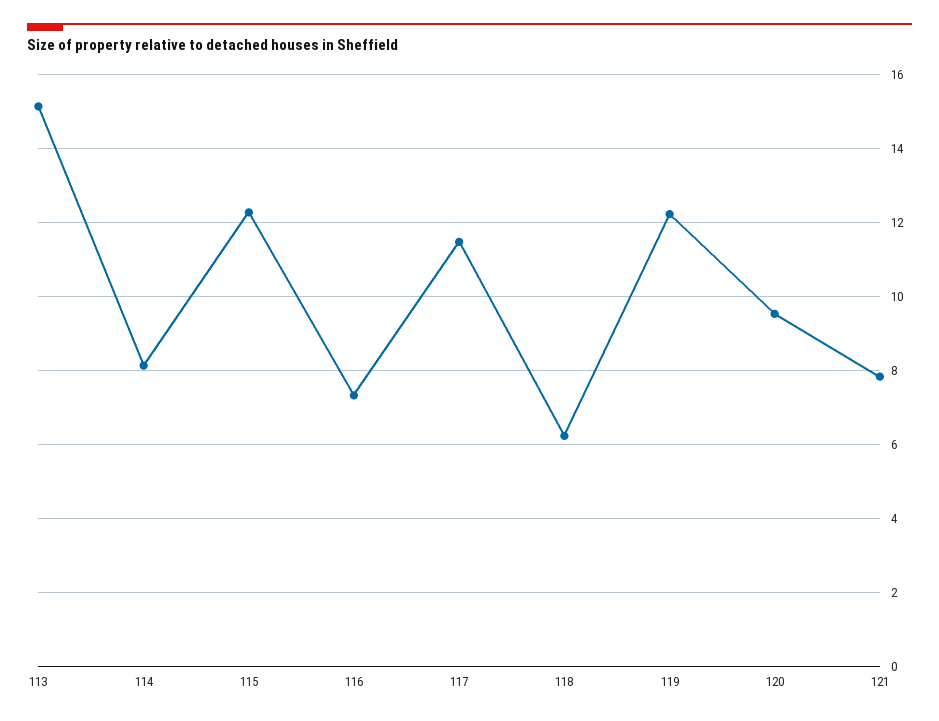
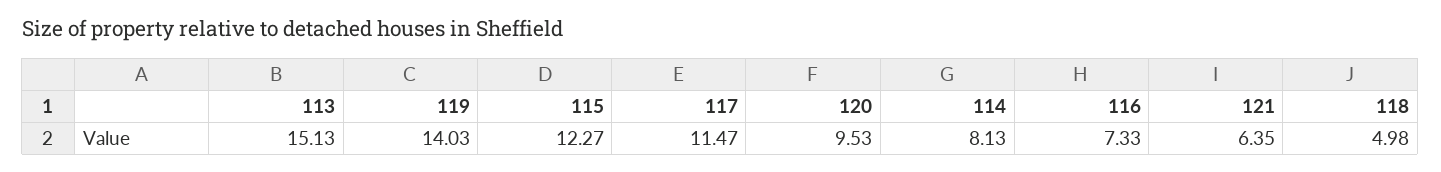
  {
    "113": 15.13,
    "114": 8.13,
    "115": 12.27,
    "116": 7.33,
    "117": 11.47,
-   "118": 6.2,
+   "118": 4.98,
-   "119": 12.2,
+   "119": 14.03,
    "120": 9.53,
-   "121": 7.8
+   "121": 6.35
  }

